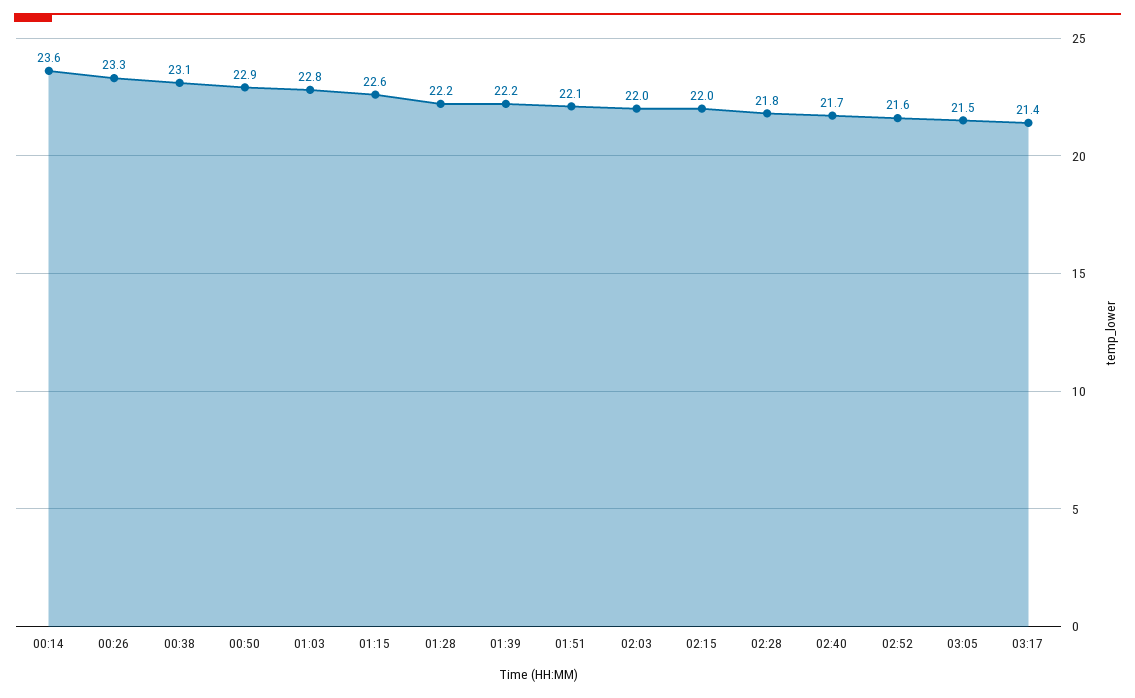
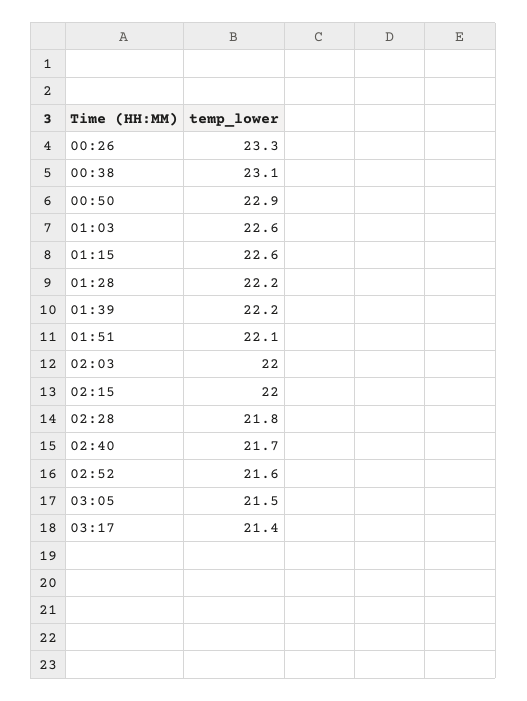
  {
-   "00:14": 23.6,
    "00:26": 23.3,
    "00:38": 23.1,
    "00:50": 22.9,
-   "01:03": 22.8,
+   "01:03": 22.6,
    "01:15": 22.6,
    "01:28": 22.2,
    "01:39": 22.2,
    "01:51": 22.1,
    "02:03": 22,
    "02:15": 22,
    "02:28": 21.8,
    "02:40": 21.7,
    "02:52": 21.6,
    "03:05": 21.5,
    "03:17": 21.4
  }

